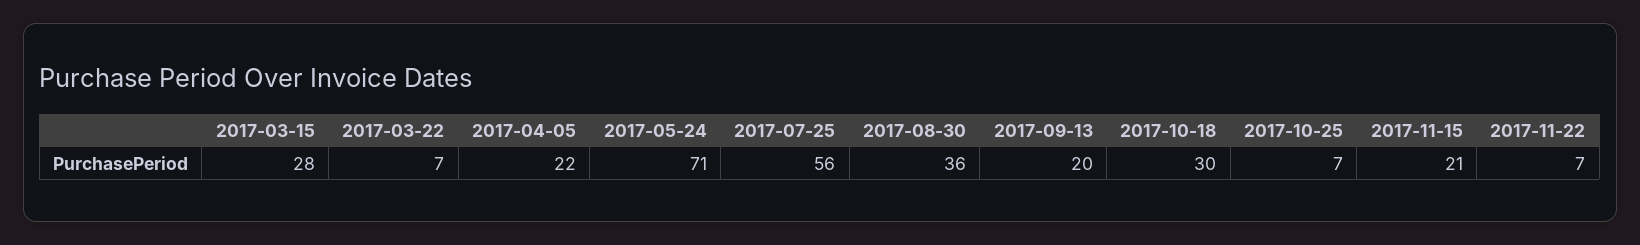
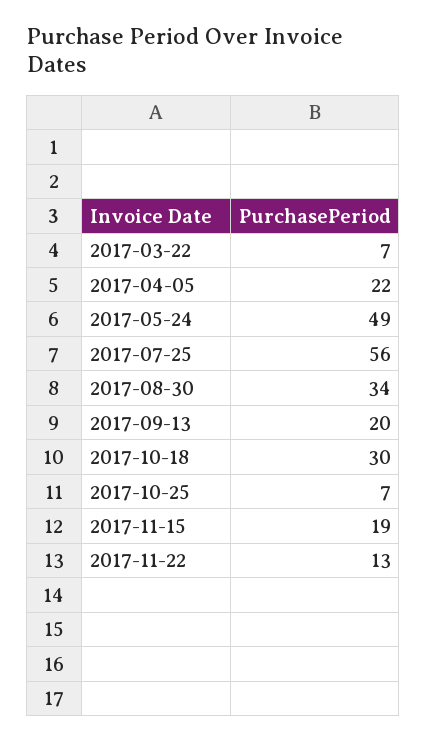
  {
-   "2017-03-15": 28,
    "2017-03-22": 7,
    "2017-04-05": 22,
-   "2017-05-24": 71,
+   "2017-05-24": 49,
    "2017-07-25": 56,
-   "2017-08-30": 36,
+   "2017-08-30": 34,
    "2017-09-13": 20,
    "2017-10-18": 30,
    "2017-10-25": 7,
-   "2017-11-15": 21,
+   "2017-11-15": 19,
-   "2017-11-22": 7
+   "2017-11-22": 13
  }

